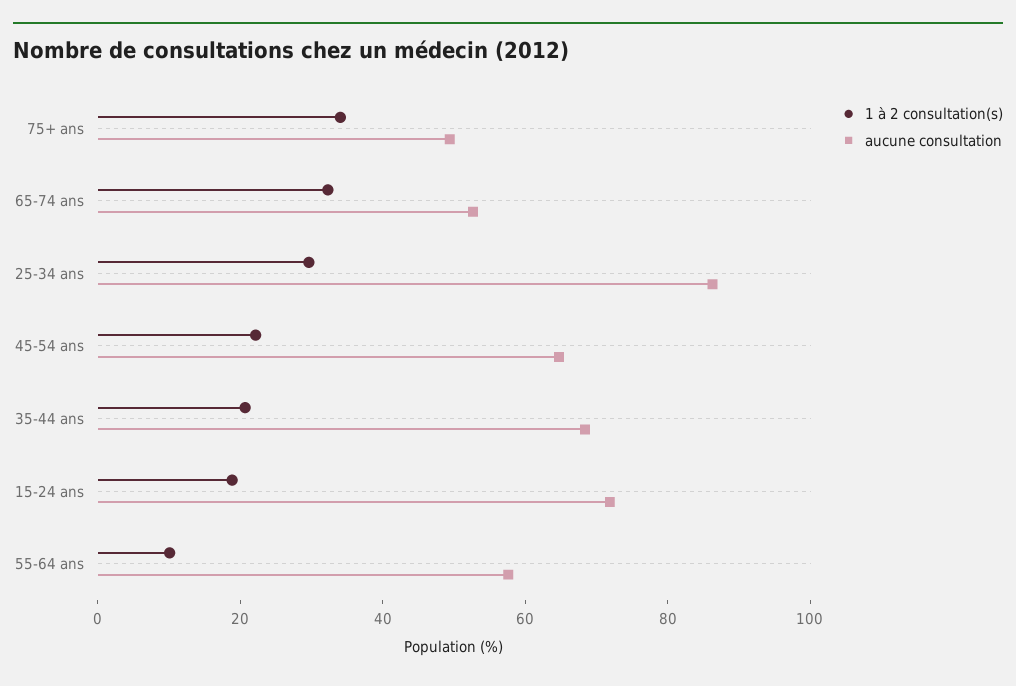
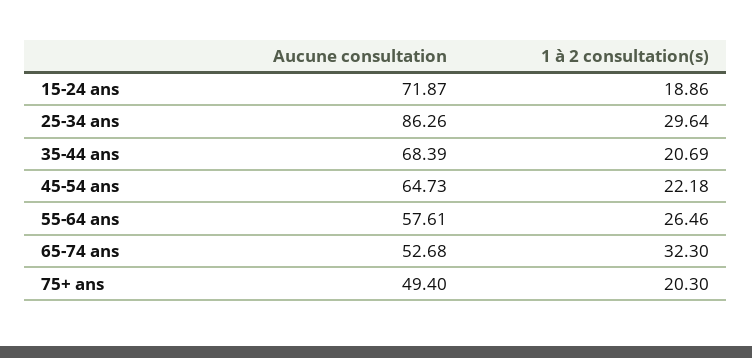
  {
    "1 à 2 consultation(s)": {
-     "75+ ans": 35,
+     "75+ ans": 20.3,
      "65-74 ans": 32.3,
      "25-34 ans": 29.64,
      "45-54 ans": 22.18,
      "35-44 ans": 20.69,
      "15-24 ans": 18.86,
-     "55-64 ans": 10
+     "55-64 ans": 26.46
    },
    "aucune consultation": {
      "75+ ans": 49.4,
      "65-74 ans": 52.68,
      "25-34 ans": 86.26,
      "45-54 ans": 64.73,
      "35-44 ans": 68.39,
      "15-24 ans": 71.87,
      "55-64 ans": 57.61
    }
  }

